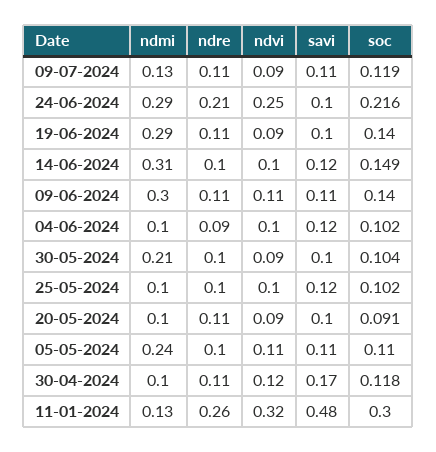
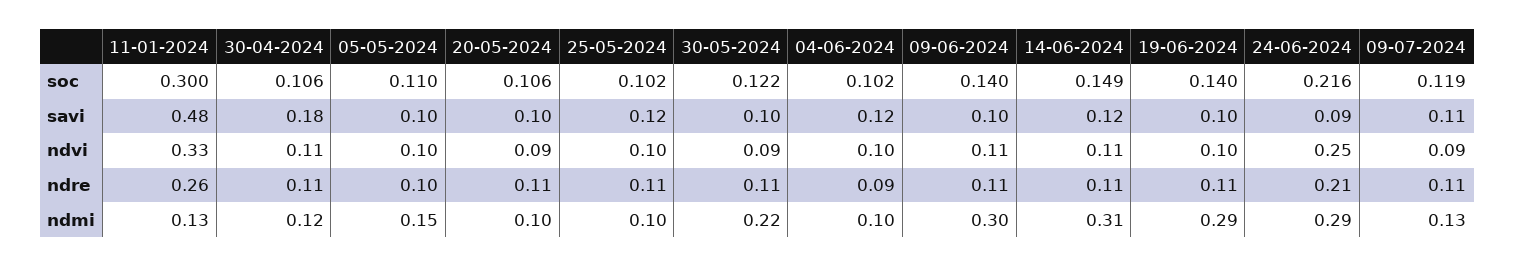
  {
    "ndmi": {
      "09-07-2024": 0.13,
      "24-06-2024": 0.29,
      "19-06-2024": 0.29,
      "14-06-2024": 0.31,
      "09-06-2024": 0.3,
      "04-06-2024": 0.1,
-     "30-05-2024": 0.21,
+     "30-05-2024": 0.22,
      "25-05-2024": 0.1,
      "20-05-2024": 0.1,
-     "05-05-2024": 0.24,
+     "05-05-2024": 0.15,
-     "30-04-2024": 0.1,
+     "30-04-2024": 0.12,
      "11-01-2024": 0.13
    },
    "ndre": {
      "09-07-2024": 0.11,
      "24-06-2024": 0.21,
      "19-06-2024": 0.11,
-     "14-06-2024": 0.1,
+     "14-06-2024": 0.11,
      "09-06-2024": 0.11,
      "04-06-2024": 0.09,
-     "30-05-2024": 0.1,
+     "30-05-2024": 0.11,
-     "25-05-2024": 0.1,
+     "25-05-2024": 0.11,
      "20-05-2024": 0.11,
      "05-05-2024": 0.1,
      "30-04-2024": 0.11,
      "11-01-2024": 0.26
    },
    "ndvi": {
      "09-07-2024": 0.09,
      "24-06-2024": 0.25,
-     "19-06-2024": 0.09,
+     "19-06-2024": 0.1,
-     "14-06-2024": 0.1,
+     "14-06-2024": 0.11,
      "09-06-2024": 0.11,
      "04-06-2024": 0.1,
      "30-05-2024": 0.09,
      "25-05-2024": 0.1,
      "20-05-2024": 0.09,
-     "05-05-2024": 0.11,
+     "05-05-2024": 0.1,
-     "30-04-2024": 0.12,
+     "30-04-2024": 0.11,
-     "11-01-2024": 0.32
+     "11-01-2024": 0.33
    },
    "savi": {
      "09-07-2024": 0.11,
-     "24-06-2024": 0.1,
+     "24-06-2024": 0.09,
      "19-06-2024": 0.1,
      "14-06-2024": 0.12,
-     "09-06-2024": 0.11,
+     "09-06-2024": 0.1,
      "04-06-2024": 0.12,
      "30-05-2024": 0.1,
      "25-05-2024": 0.12,
      "20-05-2024": 0.1,
-     "05-05-2024": 0.11,
+     "05-05-2024": 0.1,
-     "30-04-2024": 0.17,
+     "30-04-2024": 0.18,
      "11-01-2024": 0.48
    },
    "soc": {
      "09-07-2024": 0.119,
      "24-06-2024": 0.216,
      "19-06-2024": 0.14,
      "14-06-2024": 0.149,
      "09-06-2024": 0.14,
      "04-06-2024": 0.102,
-     "30-05-2024": 0.104,
+     "30-05-2024": 0.122,
      "25-05-2024": 0.102,
-     "20-05-2024": 0.091,
+     "20-05-2024": 0.106,
      "05-05-2024": 0.11,
-     "30-04-2024": 0.118,
+     "30-04-2024": 0.106,
      "11-01-2024": 0.3
    }
  }

